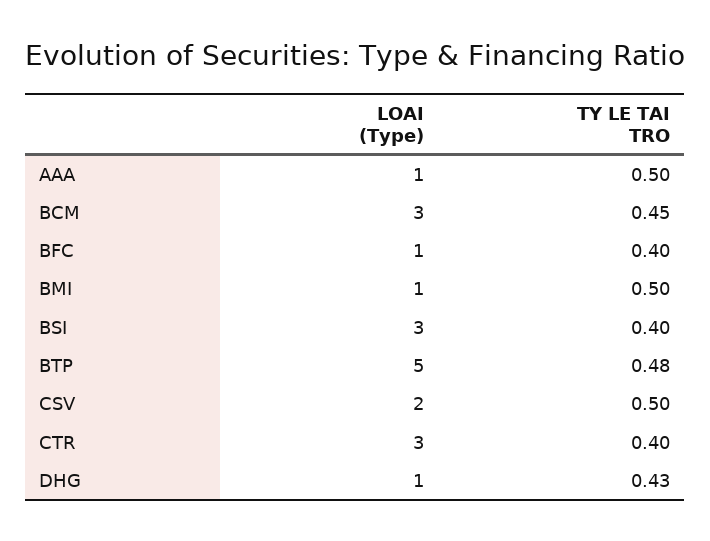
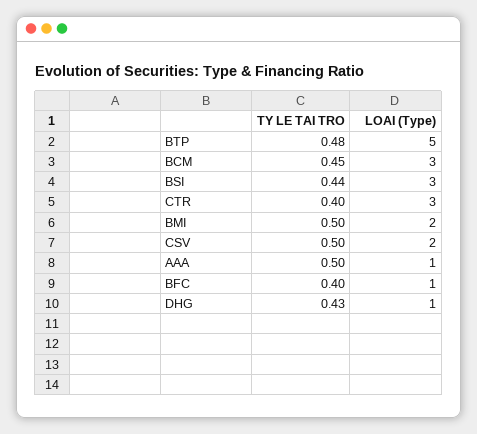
  {
    "LOAI (Type)": {
      "AAA": 1,
      "BCM": 3,
      "BFC": 1,
-     "BMI": 1,
+     "BMI": 2,
      "BSI": 3,
      "BTP": 5,
      "CSV": 2,
      "CTR": 3,
      "DHG": 1
    },
    "TY LE TAI TRO": {
      "AAA": 0.5,
      "BCM": 0.45,
      "BFC": 0.4,
      "BMI": 0.5,
-     "BSI": 0.4,
+     "BSI": 0.44,
      "BTP": 0.48,
      "CSV": 0.5,
      "CTR": 0.4,
      "DHG": 0.43
    }
  }

